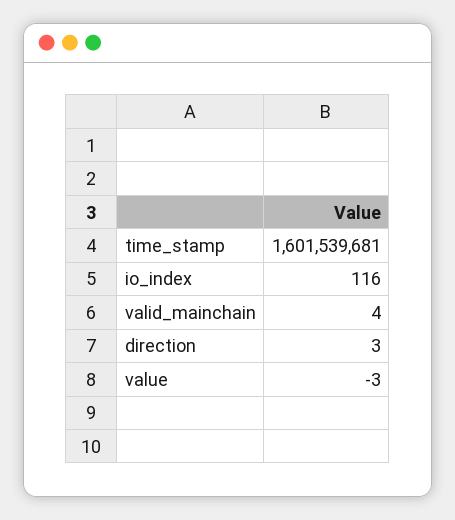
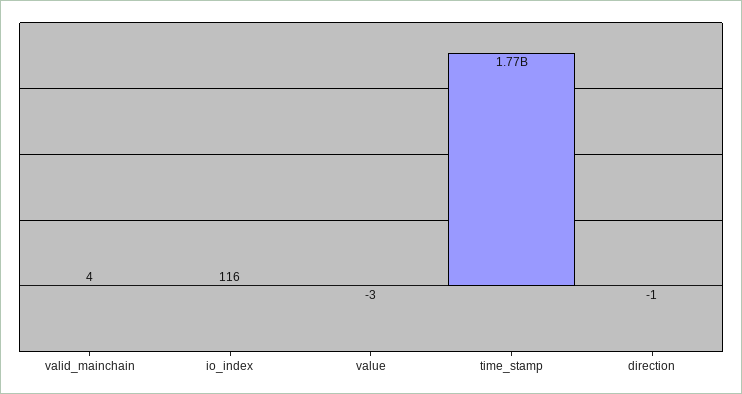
  {
-   "time_stamp": 1601539681,
+   "time_stamp": 1770000000,
    "io_index": 116,
    "valid_mainchain": 4,
-   "direction": 3,
+   "direction": -1,
    "value": -3
  }

